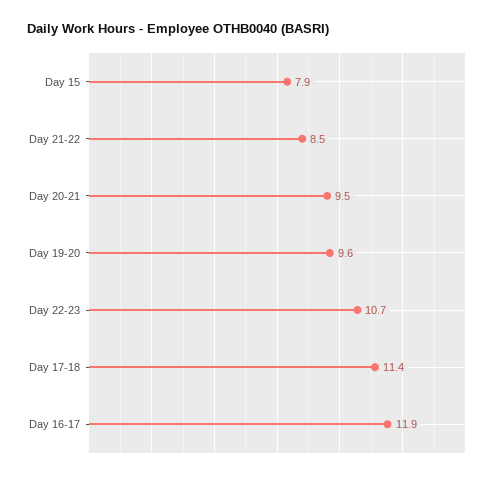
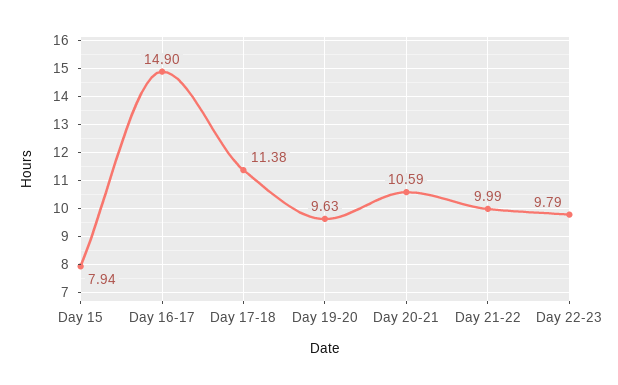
  {
    "Day 15": 7.94,
-   "Day 21-22": 8.5,
+   "Day 21-22": 9.99,
-   "Day 20-21": 9.5,
+   "Day 20-21": 10.59,
    "Day 19-20": 9.63,
-   "Day 22-23": 10.7,
+   "Day 22-23": 9.79,
    "Day 17-18": 11.38,
-   "Day 16-17": 11.9
+   "Day 16-17": 14.9
  }

